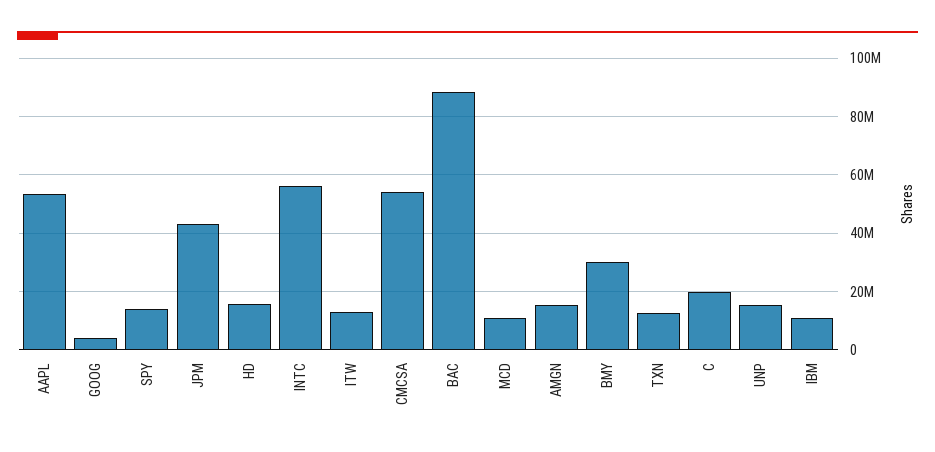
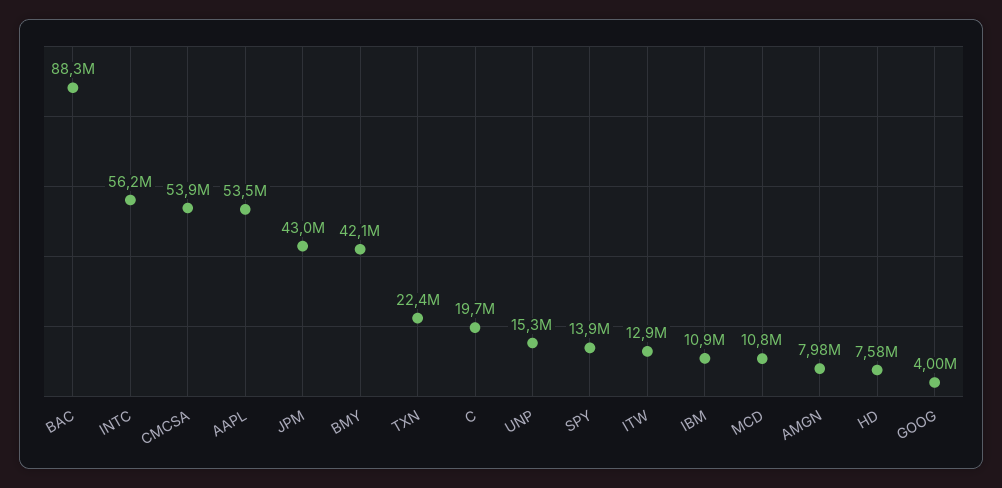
  {
    "AAPL": 53500000,
    "GOOG": 4000000,
    "SPY": 13900000,
    "JPM": 43000000,
-   "HD": 15000000,
+   "HD": 7580000,
    "INTC": 56200000,
    "ITW": 12900000,
    "CMCSA": 53900000,
    "BAC": 88300000,
    "MCD": 10800000,
-   "AMGN": 15000000,
+   "AMGN": 7980000,
-   "BMY": 30000000,
+   "BMY": 42100000,
-   "TXN": 12500000,
+   "TXN": 22400000,
    "C": 19700000,
    "UNP": 15300000,
    "IBM": 10900000
  }

